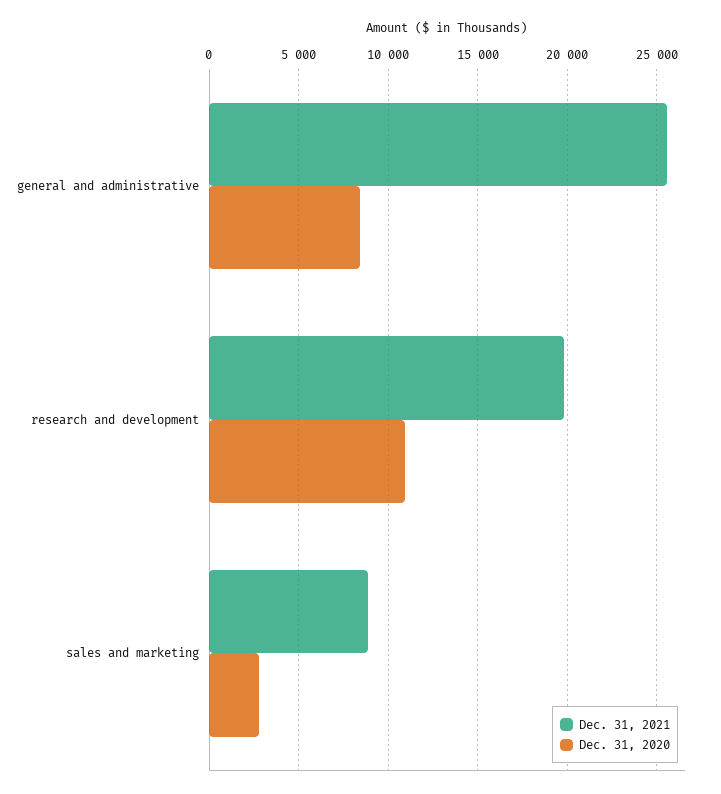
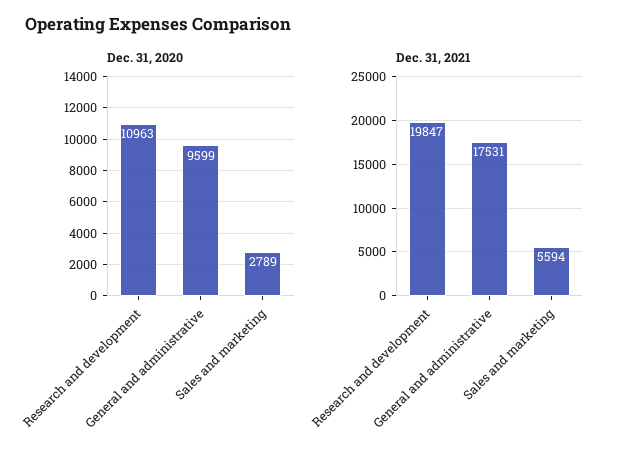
  {
    "Dec. 31, 2021": {
-     "general and administrative": 25500,
+     "general and administrative": 17531,
      "research and development": 19847,
-     "sales and marketing": 9000
+     "sales and marketing": 5594
    },
    "Dec. 31, 2020": {
-     "general and administrative": 8500,
+     "general and administrative": 9599,
      "research and development": 10963,
      "sales and marketing": 2789
    }
  }

